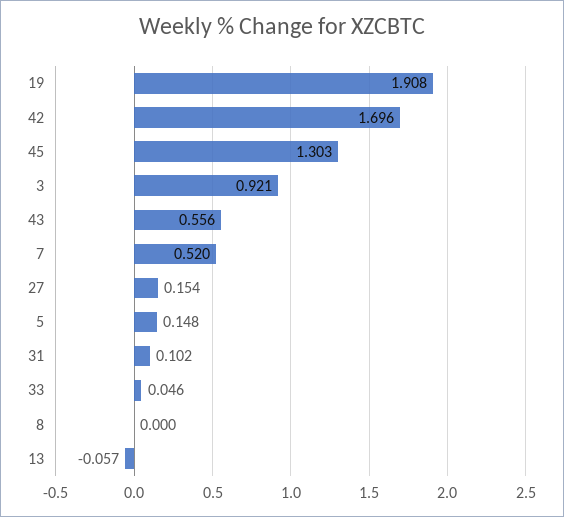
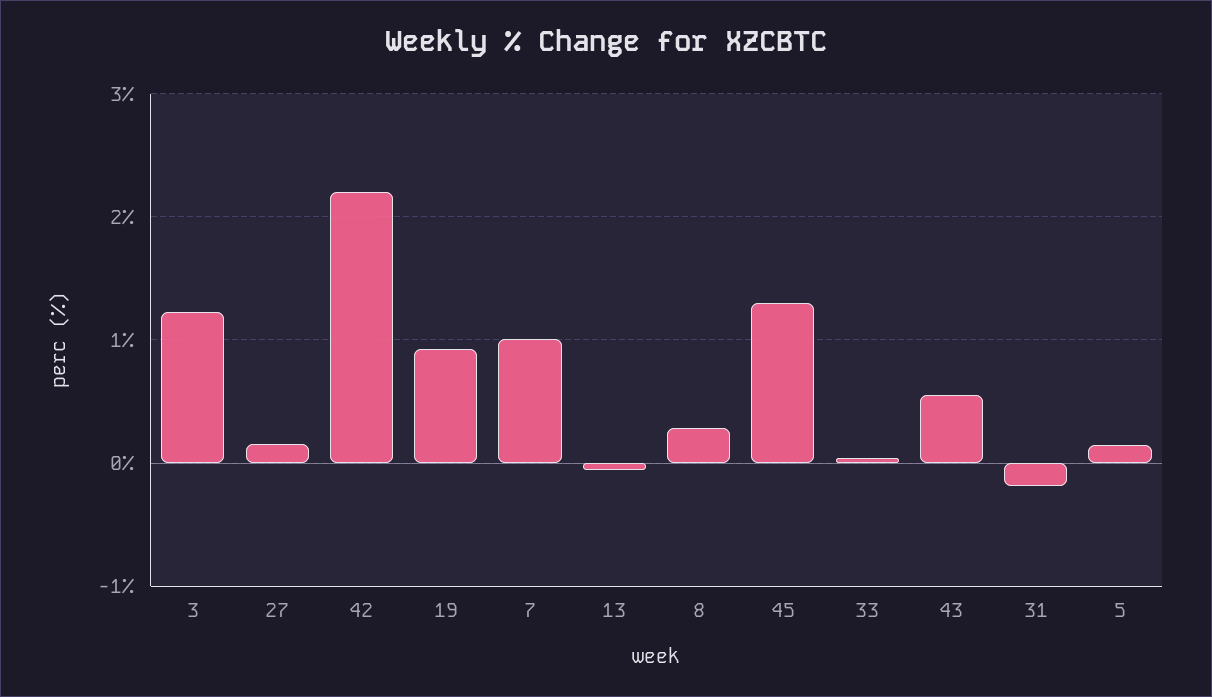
  {
-   "19": 1.908,
+   "19": 0.9,
-   "42": 1.696,
+   "42": 2.2,
    "45": 1.303,
-   "3": 0.921,
+   "3": 1.2,
    "43": 0.556,
-   "7": 0.52,
+   "7": 1,
    "27": 0.154,
    "5": 0.148,
-   "31": 0.102,
+   "31": -0.2,
    "33": 0.046,
-   "8": 0,
+   "8": 0.3,
    "13": -0.057
  }

